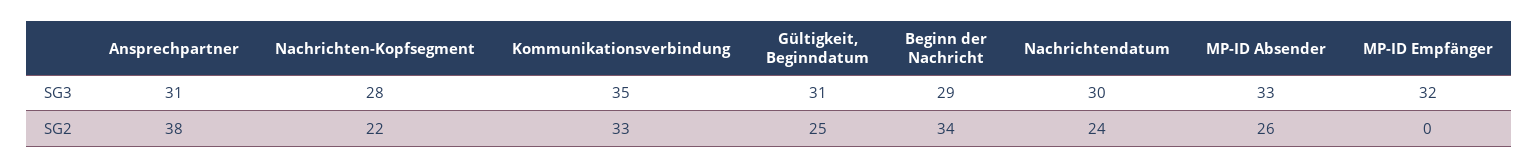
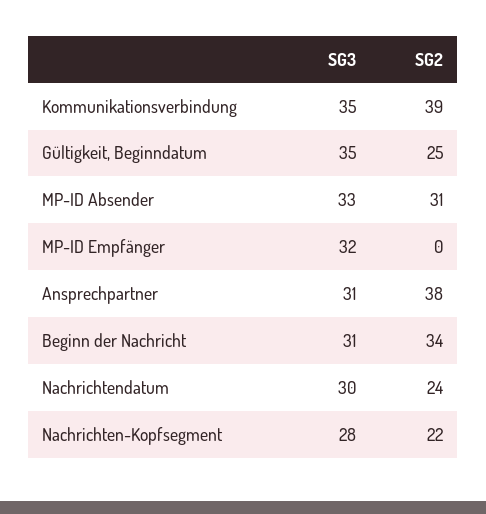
  {
    "Ansprechpartner": {
      "SG3": 31,
      "SG2": 38
    },
    "Nachrichten-Kopfsegment": {
      "SG3": 28,
      "SG2": 22
    },
    "Kommunikationsverbindung": {
      "SG3": 35,
-     "SG2": 33
+     "SG2": 39
    },
    "Gültigkeit, Beginndatum": {
-     "SG3": 31,
+     "SG3": 35,
      "SG2": 25
    },
    "Beginn der Nachricht": {
-     "SG3": 29,
+     "SG3": 31,
      "SG2": 34
    },
    "Nachrichtendatum": {
      "SG3": 30,
      "SG2": 24
    },
    "MP-ID Absender": {
      "SG3": 33,
-     "SG2": 26
+     "SG2": 31
    },
    "MP-ID Empfänger": {
      "SG3": 32,
      "SG2": 0
    }
  }

